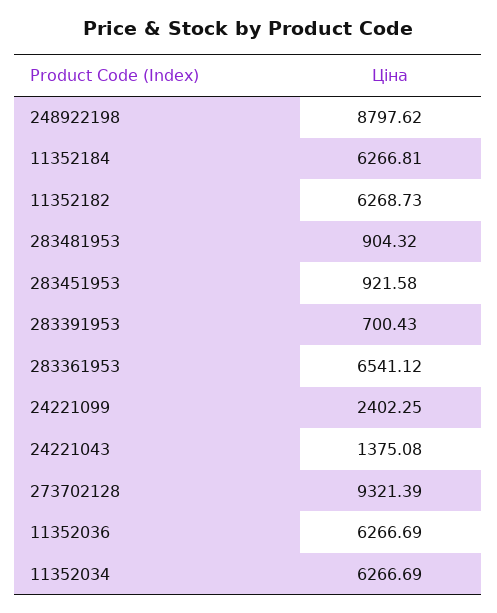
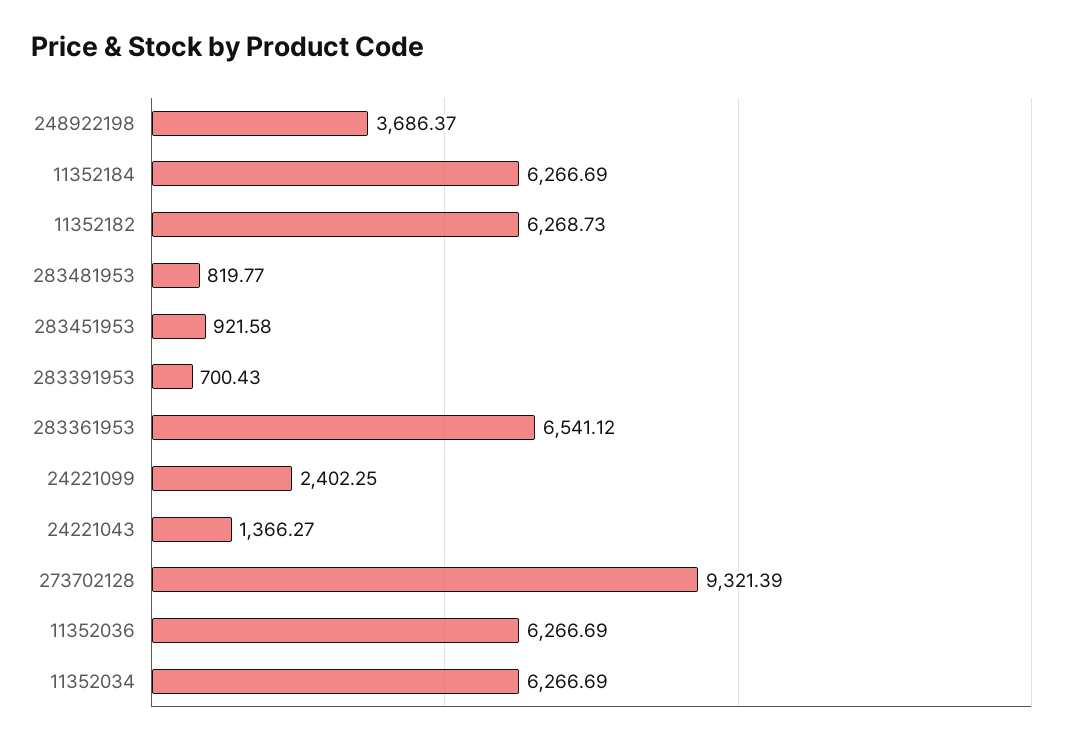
  {
-   "248922198": 8797.62,
+   "248922198": 3686.37,
-   "11352184": 6266.81,
+   "11352184": 6266.69,
    "11352182": 6268.73,
-   "283481953": 904.32,
+   "283481953": 819.77,
    "283451953": 921.58,
    "283391953": 700.43,
    "283361953": 6541.12,
    "24221099": 2402.25,
-   "24221043": 1375.08,
+   "24221043": 1366.27,
    "273702128": 9321.39,
    "11352036": 6266.69,
    "11352034": 6266.69
  }

